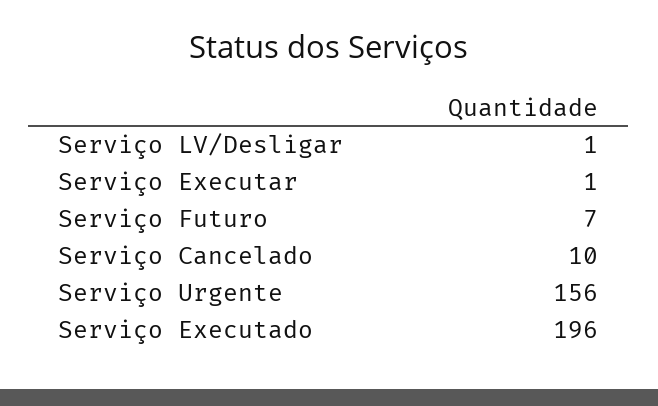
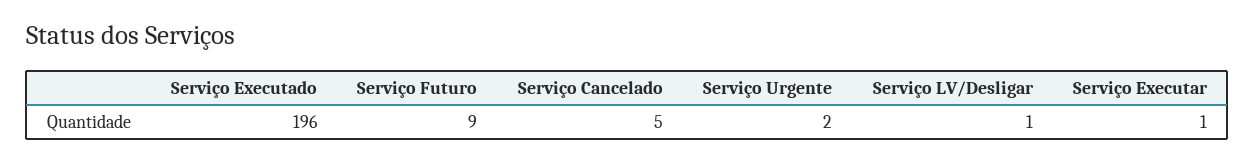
  {
    "Serviço LV/Desligar": 1,
    "Serviço Executar": 1,
-   "Serviço Futuro": 7,
+   "Serviço Futuro": 9,
-   "Serviço Cancelado": 10,
+   "Serviço Cancelado": 5,
-   "Serviço Urgente": 156,
+   "Serviço Urgente": 2,
    "Serviço Executado": 196
  }

